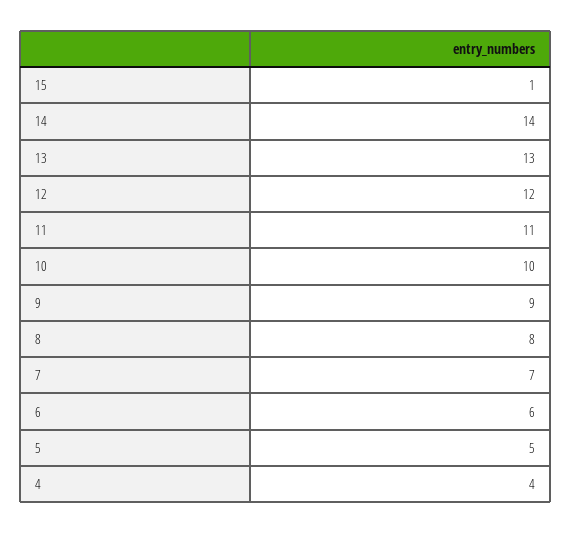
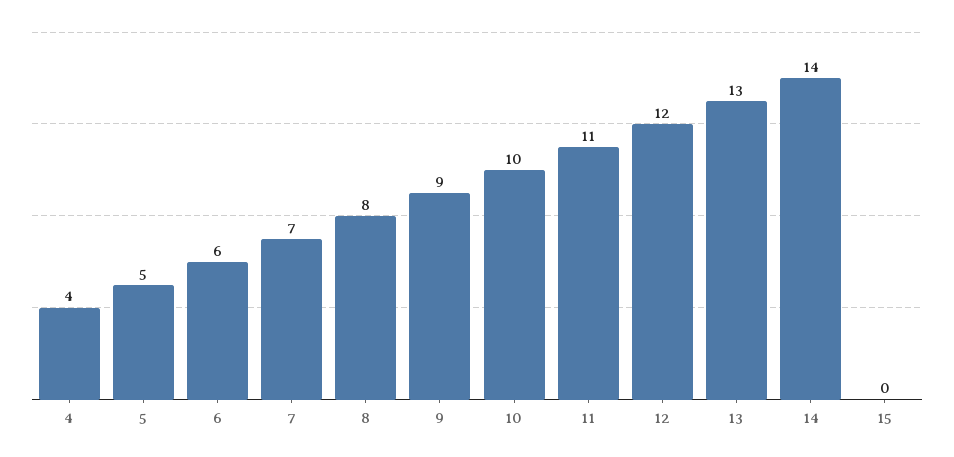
  {
-   "15": 1,
+   "15": 0,
    "14": 14,
    "13": 13,
    "12": 12,
    "11": 11,
    "10": 10,
    "9": 9,
    "8": 8,
    "7": 7,
    "6": 6,
    "5": 5,
    "4": 4
  }

